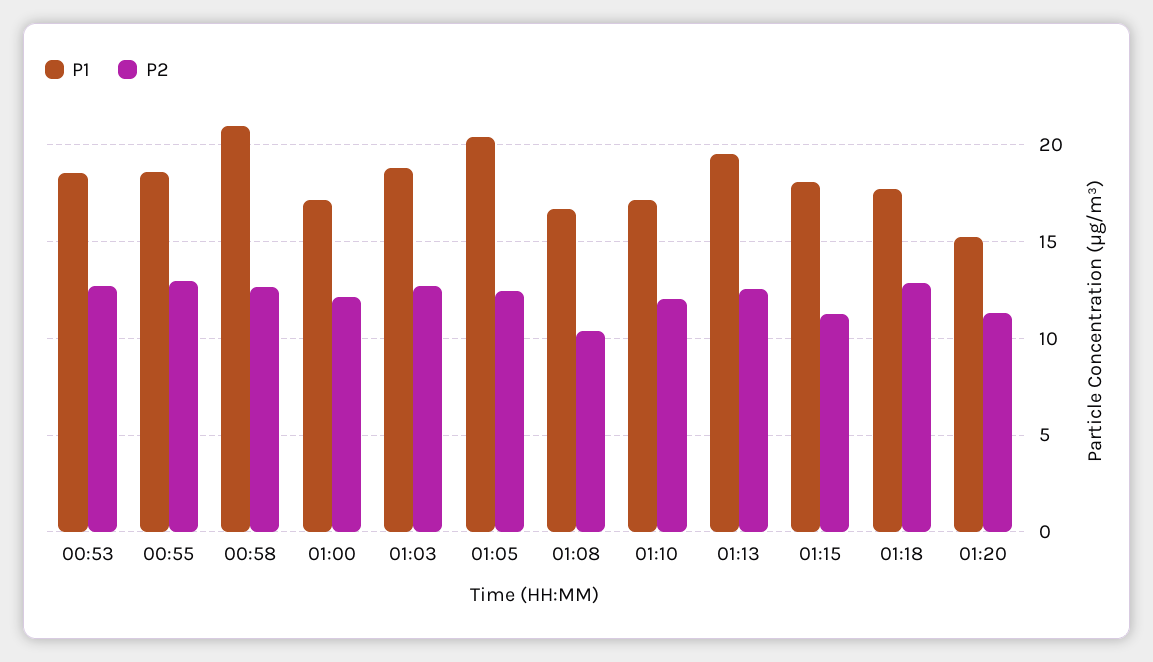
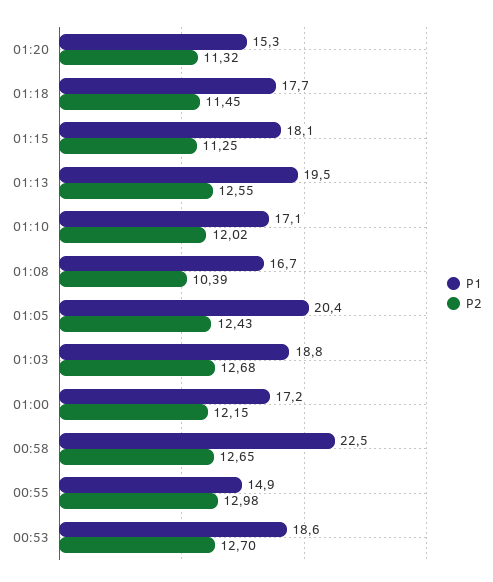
  {
    "P1": {
      "00:53": 18.6,
-     "00:55": 18.5,
+     "00:55": 14.9,
-     "00:58": 21,
+     "00:58": 22.5,
      "01:00": 17.2,
      "01:03": 18.8,
      "01:05": 20.4,
      "01:08": 16.7,
      "01:10": 17.1,
      "01:13": 19.5,
      "01:15": 18.1,
      "01:18": 17.7,
      "01:20": 15.3
    },
    "P2": {
      "00:53": 12.7,
      "00:55": 12.98,
      "00:58": 12.65,
      "01:00": 12.15,
      "01:03": 12.68,
      "01:05": 12.43,
      "01:08": 10.39,
      "01:10": 12.02,
      "01:13": 12.55,
      "01:15": 11.25,
-     "01:18": 13,
+     "01:18": 11.45,
      "01:20": 11.32
    }
  }

